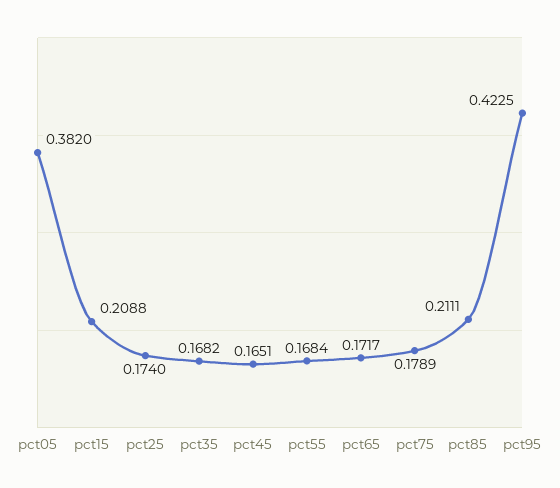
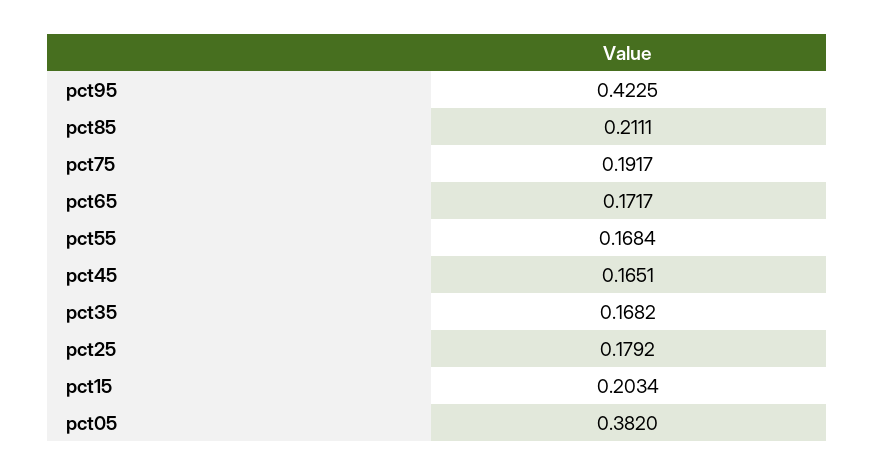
  {
    "pct05": 0.382,
-   "pct15": 0.2088,
+   "pct15": 0.2034,
-   "pct25": 0.174,
+   "pct25": 0.1792,
    "pct35": 0.1682,
    "pct45": 0.1651,
    "pct55": 0.1684,
    "pct65": 0.1717,
-   "pct75": 0.1789,
+   "pct75": 0.1917,
    "pct85": 0.2111,
    "pct95": 0.4225
  }

